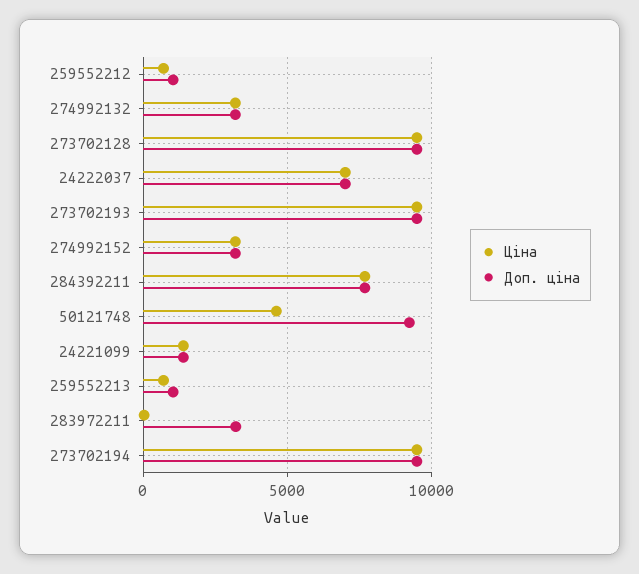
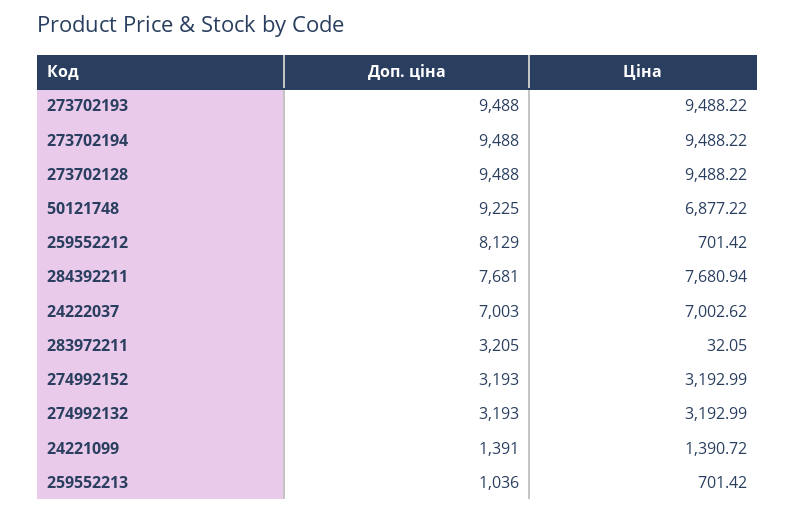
  {
    "Ціна": {
      "259552212": 701.42,
      "274992132": 3192.99,
      "273702128": 9488.22,
      "24222037": 7002.62,
      "273702193": 9488.22,
      "274992152": 3192.99,
      "284392211": 7680.94,
-     "50121748": 4500,
+     "50121748": 6877.22,
      "24221099": 1390.72,
      "259552213": 701.42,
      "283972211": 32.05,
      "273702194": 9488.22
    },
    "Доп. ціна": {
-     "259552212": 1000,
+     "259552212": 8129,
      "274992132": 3193,
      "273702128": 9488,
      "24222037": 7003,
      "273702193": 9488,
      "274992152": 3193,
      "284392211": 7681,
      "50121748": 9225,
      "24221099": 1391,
      "259552213": 1036,
      "283972211": 3205,
      "273702194": 9488
    }
  }

